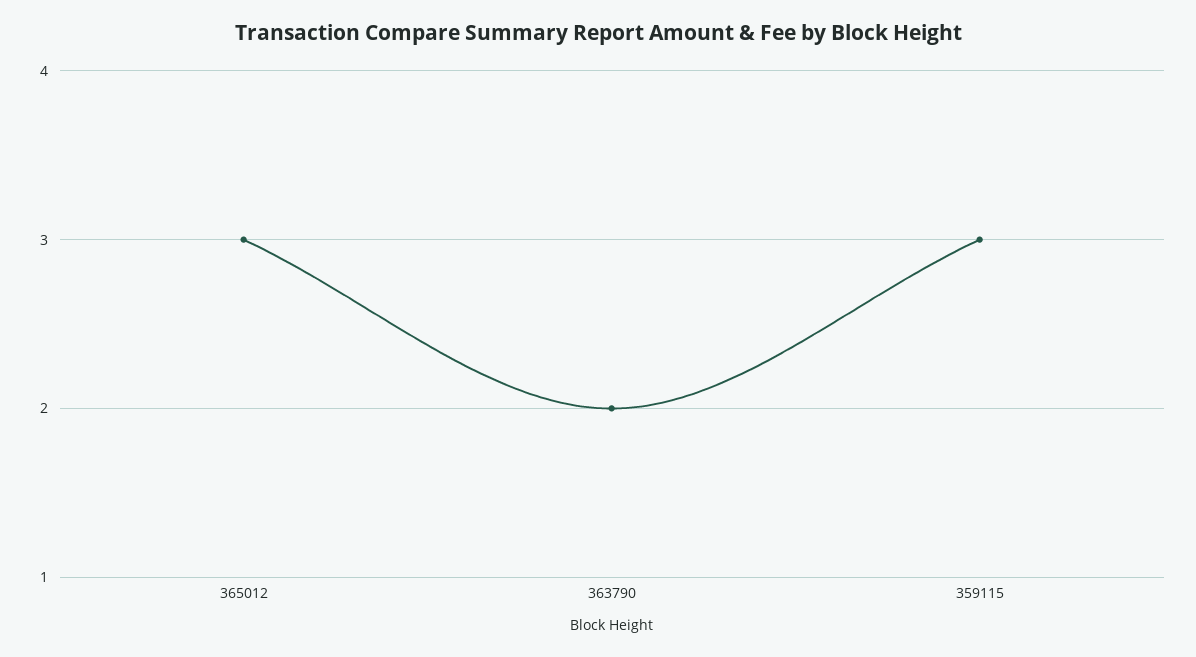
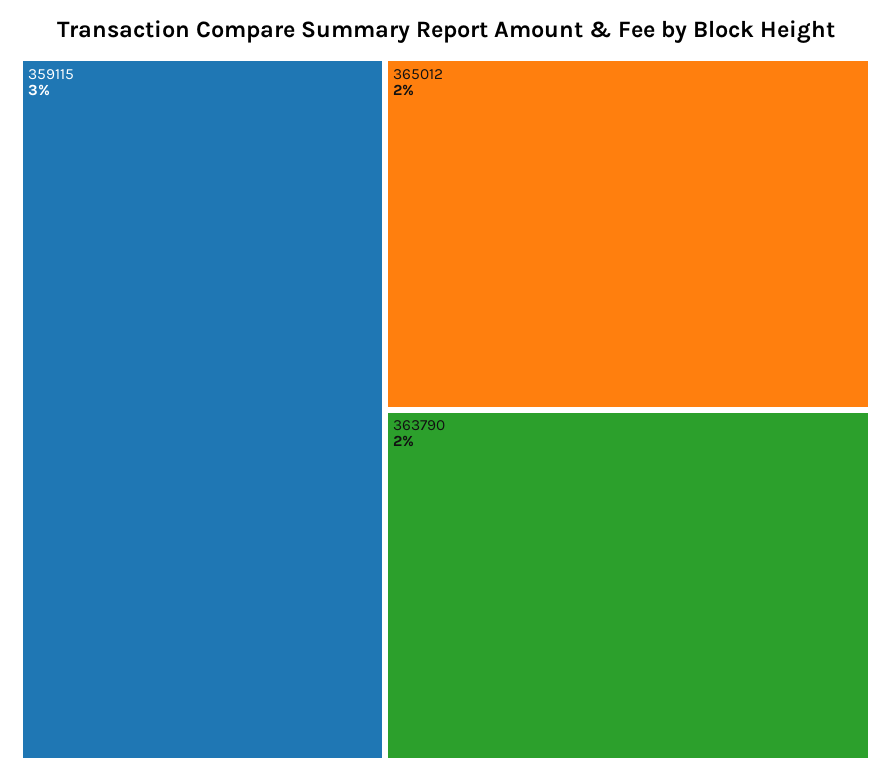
  {
-   "365012": 3,
+   "365012": 2,
    "363790": 2,
    "359115": 3
  }

